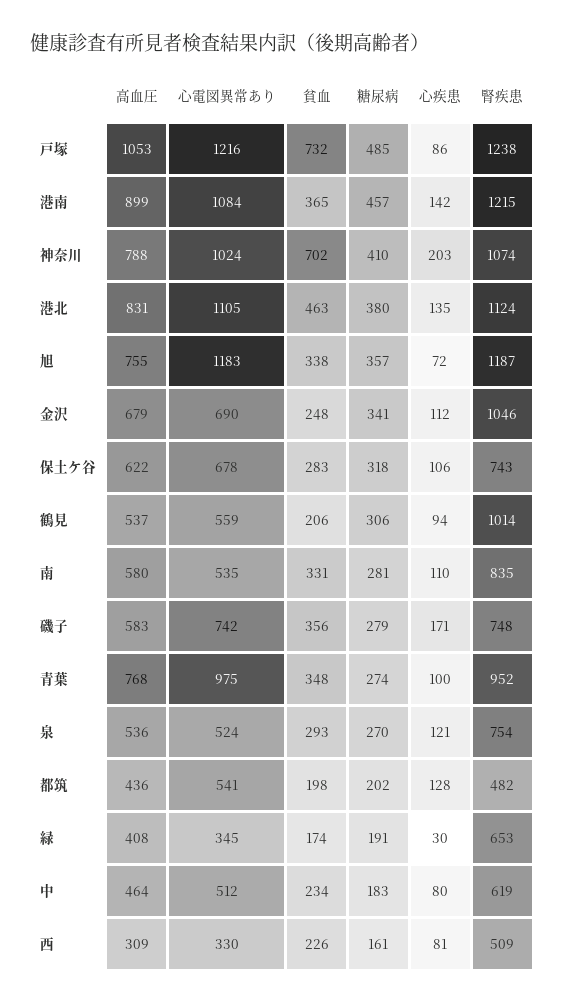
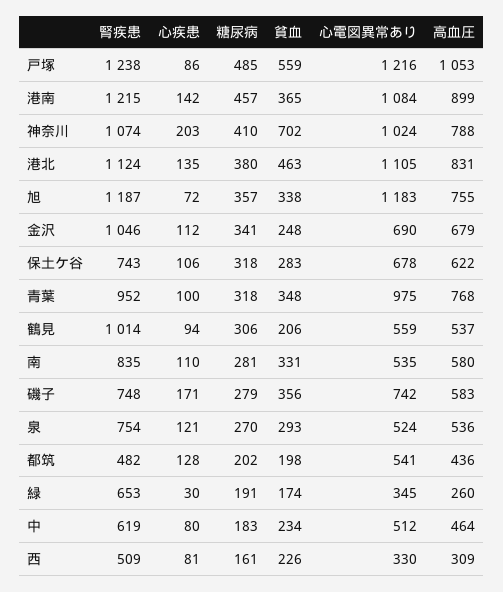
  {
    "高血圧": {
      "戸塚": 1053,
      "港南": 899,
      "神奈川": 788,
      "港北": 831,
      "旭": 755,
      "金沢": 679,
      "保土ケ谷": 622,
      "鶴見": 537,
      "南": 580,
      "磯子": 583,
      "青葉": 768,
      "泉": 536,
      "都筑": 436,
-     "緑": 408,
+     "緑": 260,
      "中": 464,
      "西": 309
    },
    "心電図異常あり": {
      "戸塚": 1216,
      "港南": 1084,
      "神奈川": 1024,
      "港北": 1105,
      "旭": 1183,
      "金沢": 690,
      "保土ケ谷": 678,
      "鶴見": 559,
      "南": 535,
      "磯子": 742,
      "青葉": 975,
      "泉": 524,
      "都筑": 541,
      "緑": 345,
      "中": 512,
      "西": 330
    },
    "貧血": {
-     "戸塚": 732,
+     "戸塚": 559,
      "港南": 365,
      "神奈川": 702,
      "港北": 463,
      "旭": 338,
      "金沢": 248,
      "保土ケ谷": 283,
      "鶴見": 206,
      "南": 331,
      "磯子": 356,
      "青葉": 348,
      "泉": 293,
      "都筑": 198,
      "緑": 174,
      "中": 234,
      "西": 226
    },
    "糖尿病": {
      "戸塚": 485,
      "港南": 457,
      "神奈川": 410,
      "港北": 380,
      "旭": 357,
      "金沢": 341,
      "保土ケ谷": 318,
      "鶴見": 306,
      "南": 281,
      "磯子": 279,
-     "青葉": 274,
+     "青葉": 318,
      "泉": 270,
      "都筑": 202,
      "緑": 191,
      "中": 183,
      "西": 161
    },
    "心疾患": {
      "戸塚": 86,
      "港南": 142,
      "神奈川": 203,
      "港北": 135,
      "旭": 72,
      "金沢": 112,
      "保土ケ谷": 106,
      "鶴見": 94,
      "南": 110,
      "磯子": 171,
      "青葉": 100,
      "泉": 121,
      "都筑": 128,
      "緑": 30,
      "中": 80,
      "西": 81
    },
    "腎疾患": {
      "戸塚": 1238,
      "港南": 1215,
      "神奈川": 1074,
      "港北": 1124,
      "旭": 1187,
      "金沢": 1046,
      "保土ケ谷": 743,
      "鶴見": 1014,
      "南": 835,
      "磯子": 748,
      "青葉": 952,
      "泉": 754,
      "都筑": 482,
      "緑": 653,
      "中": 619,
      "西": 509
    }
  }

